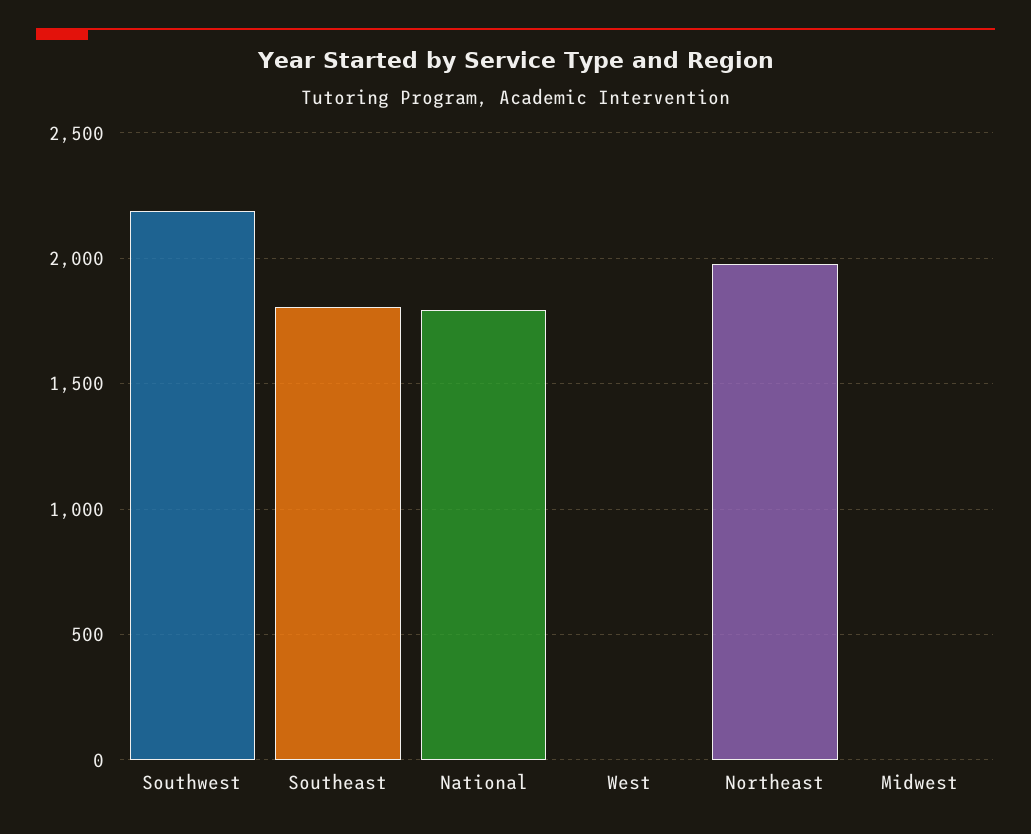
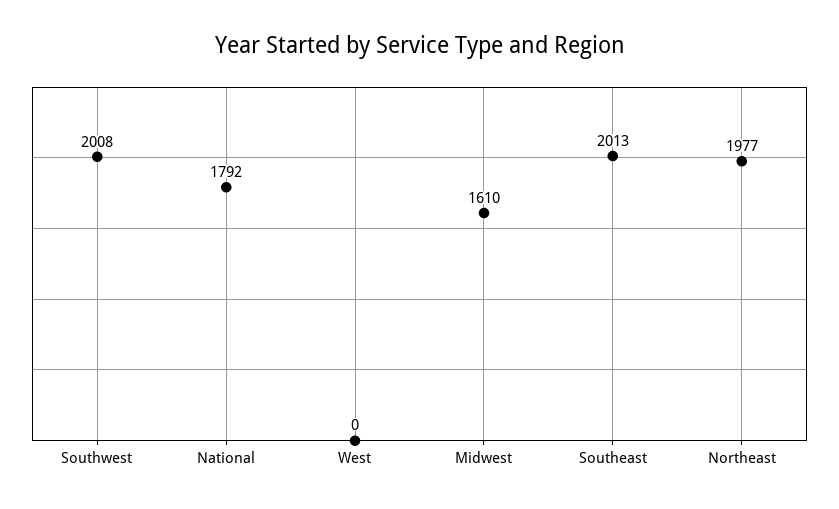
  {
-   "Southwest": 2200,
+   "Southwest": 2008,
-   "Southeast": 1800,
+   "Southeast": 2013,
    "National": 1792,
    "West": 0,
    "Northeast": 1977,
-   "Midwest": 0
+   "Midwest": 1610
  }

